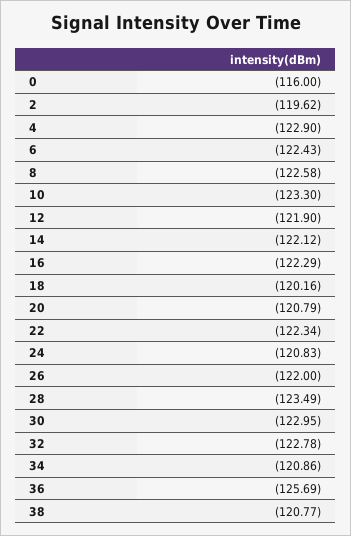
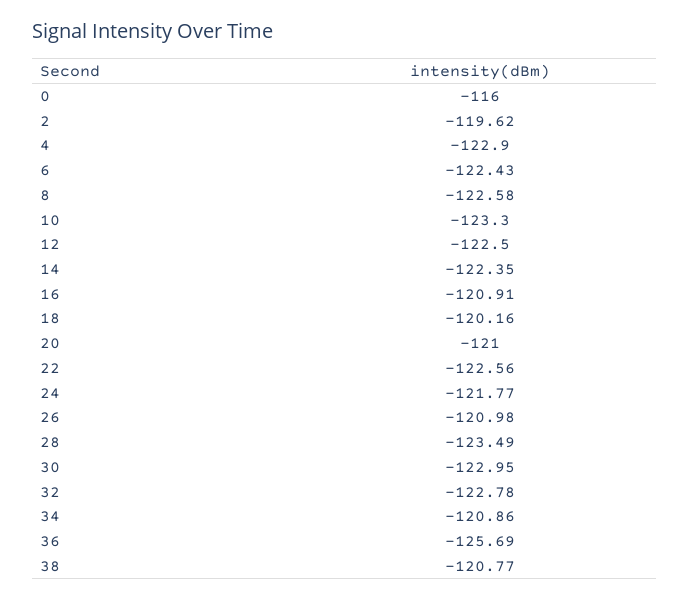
  {
    "0": -116,
    "2": -119.62,
    "4": -122.9,
    "6": -122.43,
    "8": -122.58,
    "10": -123.3,
-   "12": -121.9,
+   "12": -122.5,
-   "14": -122.12,
+   "14": -122.35,
-   "16": -122.29,
+   "16": -120.91,
    "18": -120.16,
-   "20": -120.79,
+   "20": -121,
-   "22": -122.34,
+   "22": -122.56,
-   "24": -120.83,
+   "24": -121.77,
-   "26": -122,
+   "26": -120.98,
    "28": -123.49,
    "30": -122.95,
    "32": -122.78,
    "34": -120.86,
    "36": -125.69,
    "38": -120.77
  }

